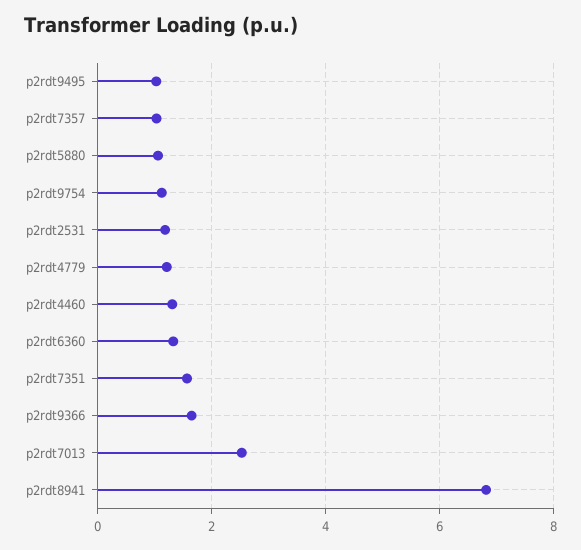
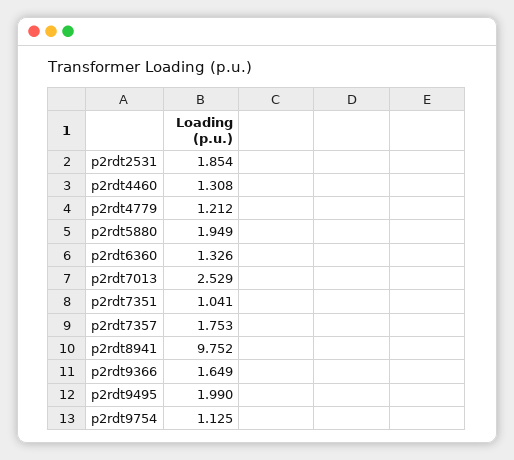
  {
-   "p2rdt9495": 1,
+   "p2rdt9495": 1.99,
-   "p2rdt7357": 1,
+   "p2rdt7357": 1.753,
-   "p2rdt5880": 1,
+   "p2rdt5880": 1.949,
    "p2rdt9754": 1.125,
-   "p2rdt2531": 1.2,
+   "p2rdt2531": 1.854,
    "p2rdt4779": 1.212,
    "p2rdt4460": 1.308,
    "p2rdt6360": 1.326,
-   "p2rdt7351": 1.6,
+   "p2rdt7351": 1.041,
    "p2rdt9366": 1.649,
    "p2rdt7013": 2.529,
-   "p2rdt8941": 6.8
+   "p2rdt8941": 9.752
  }

